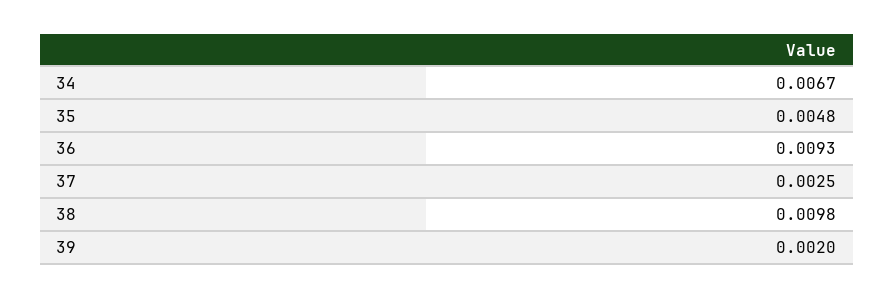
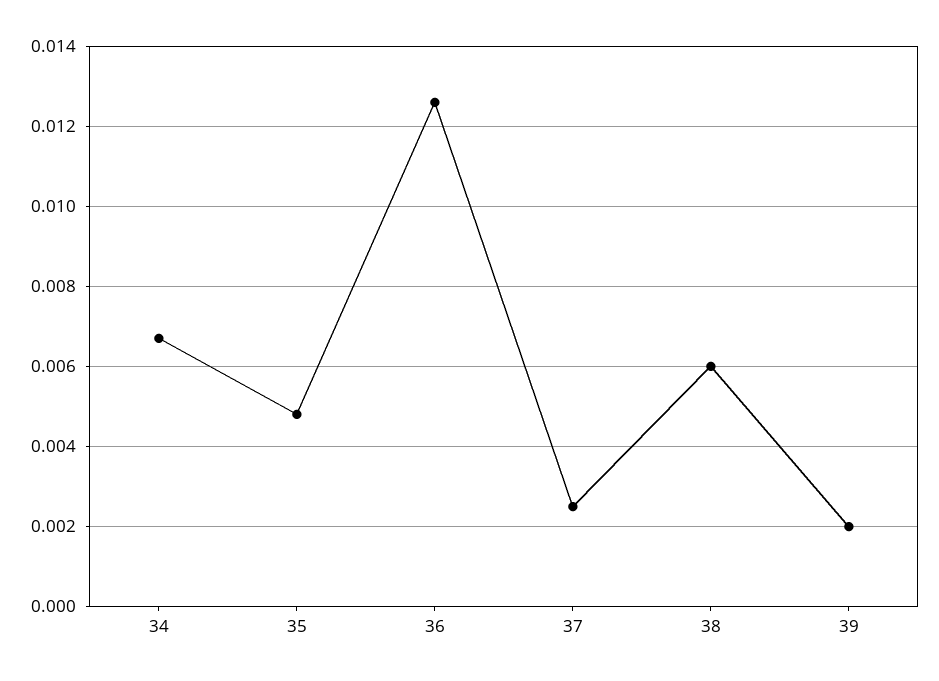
  {
    "34": 0.0067,
    "35": 0.0048,
-   "36": 0.0093,
+   "36": 0.0125,
    "37": 0.0025,
-   "38": 0.0098,
+   "38": 0.006,
    "39": 0.002
  }

